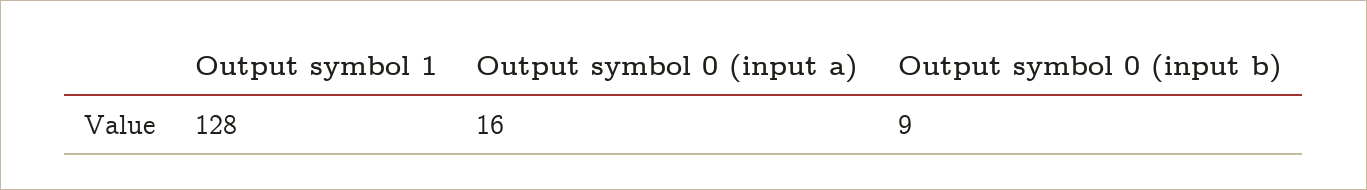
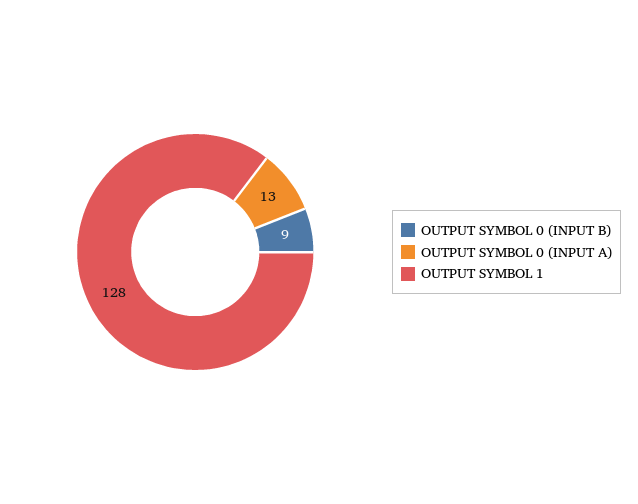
  {
    "Output symbol 1": 128,
-   "Output symbol 0 (input a)": 16,
+   "Output symbol 0 (input a)": 13,
    "Output symbol 0 (input b)": 9
  }

